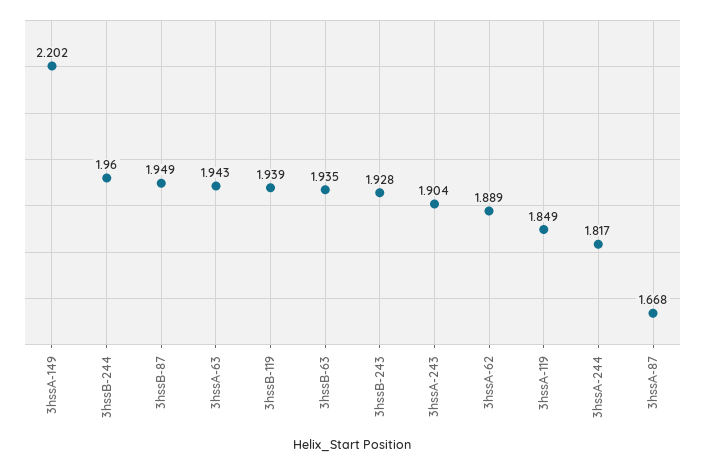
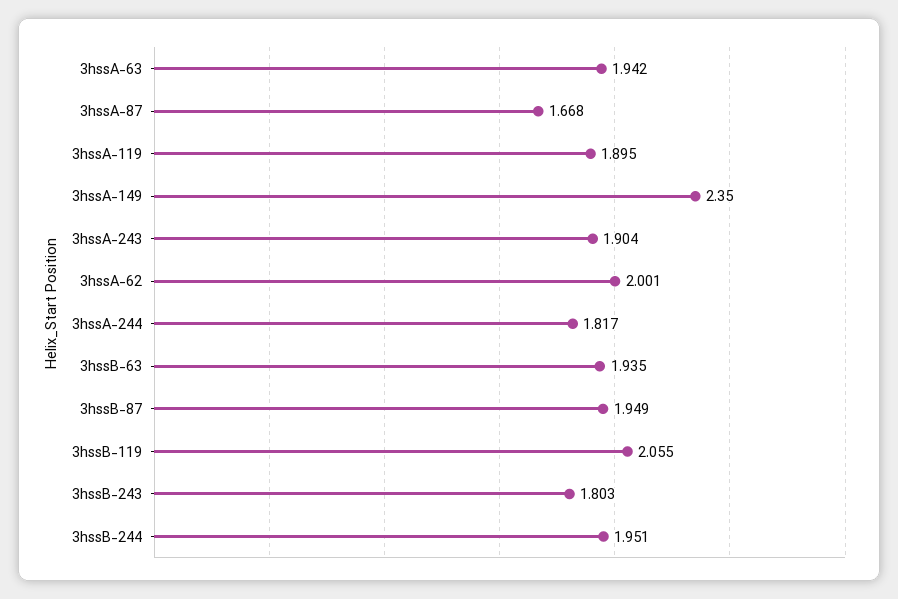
  {
-   "3hssA-149": 2.202,
+   "3hssA-149": 2.35,
-   "3hssB-244": 1.96,
+   "3hssB-244": 1.951,
    "3hssB-87": 1.949,
-   "3hssA-63": 1.943,
+   "3hssA-63": 1.942,
-   "3hssB-119": 1.939,
+   "3hssB-119": 2.055,
    "3hssB-63": 1.935,
-   "3hssB-243": 1.928,
+   "3hssB-243": 1.803,
    "3hssA-243": 1.904,
-   "3hssA-62": 1.889,
+   "3hssA-62": 2.001,
-   "3hssA-119": 1.849,
+   "3hssA-119": 1.895,
    "3hssA-244": 1.817,
    "3hssA-87": 1.668
  }

